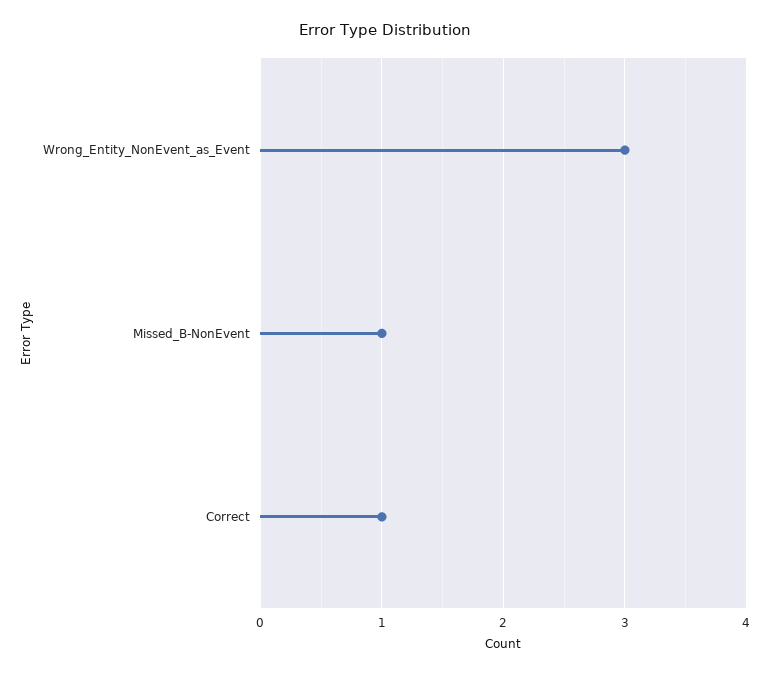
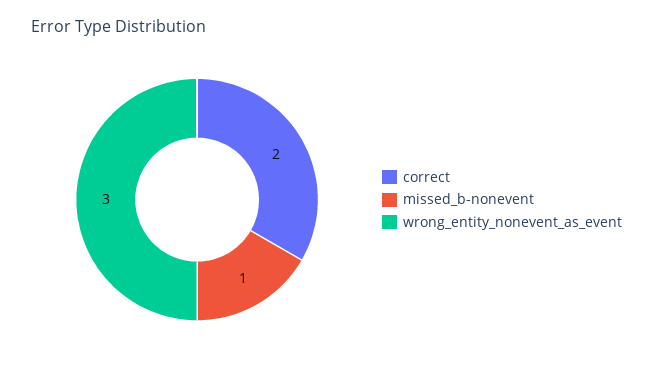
  {
    "Wrong_Entity_NonEvent_as_Event": 3,
    "Missed_B-NonEvent": 1,
-   "Correct": 1
+   "Correct": 2
  }

